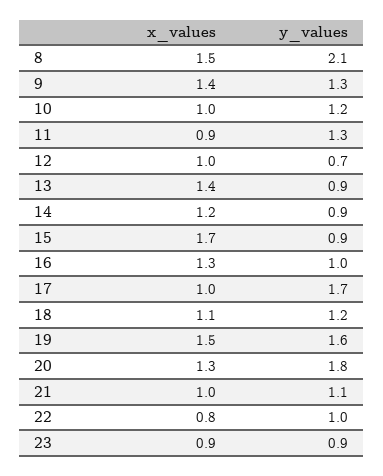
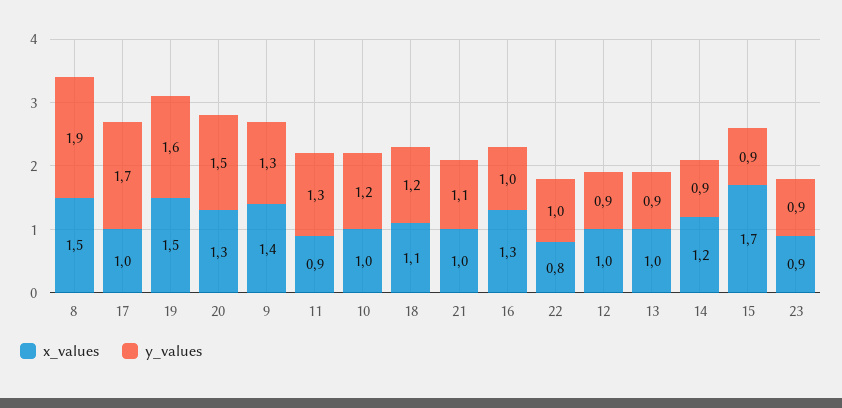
  {
    "x_values": {
      "8": 1.5,
      "9": 1.4,
      "10": 1,
      "11": 0.9,
      "12": 1,
-     "13": 1.4,
+     "13": 1,
      "14": 1.2,
      "15": 1.7,
      "16": 1.3,
      "17": 1,
      "18": 1.1,
      "19": 1.5,
      "20": 1.3,
      "21": 1,
      "22": 0.8,
      "23": 0.9
    },
    "y_values": {
-     "8": 2.1,
+     "8": 1.9,
      "9": 1.3,
      "10": 1.2,
      "11": 1.3,
-     "12": 0.7,
+     "12": 0.9,
      "13": 0.9,
      "14": 0.9,
      "15": 0.9,
      "16": 1,
      "17": 1.7,
      "18": 1.2,
      "19": 1.6,
-     "20": 1.8,
+     "20": 1.5,
      "21": 1.1,
      "22": 1,
      "23": 0.9
    }
  }

